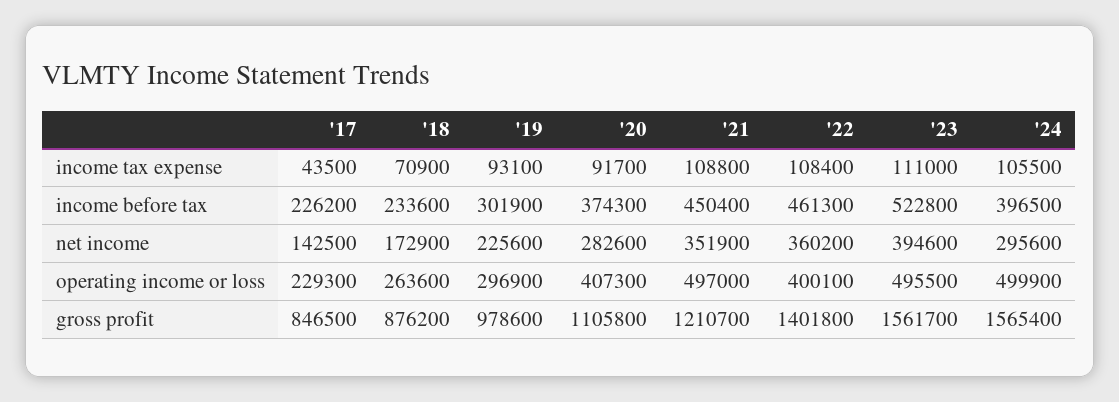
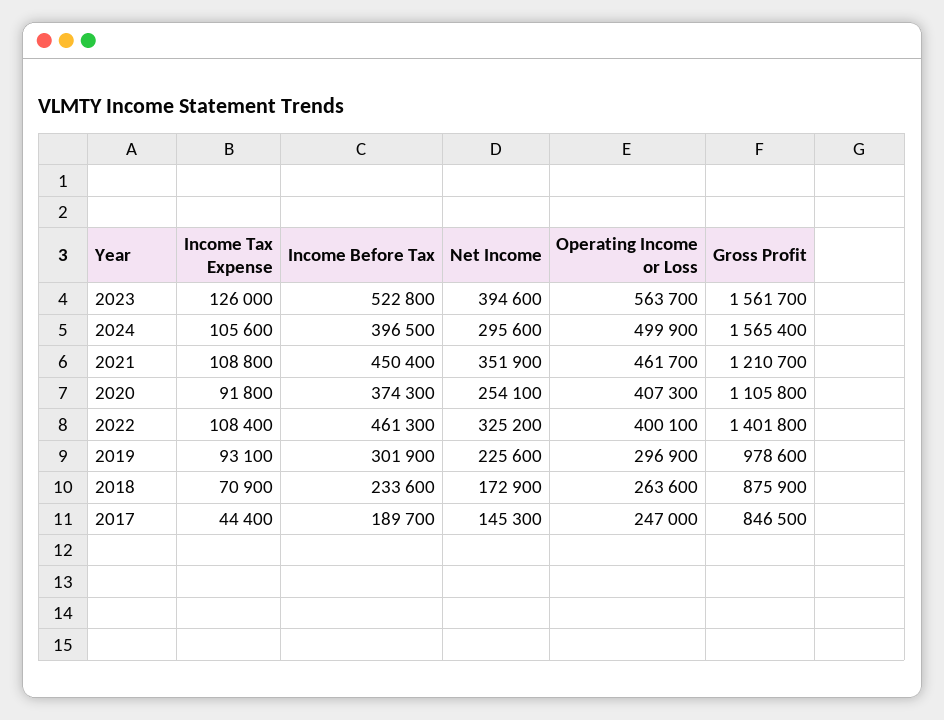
  {
    "'17": {
-     "income tax expense": 43500,
+     "income tax expense": 44400,
-     "income before tax": 226200,
+     "income before tax": 189700,
-     "net income": 142500,
+     "net income": 145300,
-     "operating income or loss": 229300,
+     "operating income or loss": 247000,
      "gross profit": 846500
    },
    "'18": {
      "income tax expense": 70900,
      "income before tax": 233600,
      "net income": 172900,
      "operating income or loss": 263600,
-     "gross profit": 876200
+     "gross profit": 875900
    },
    "'19": {
      "income tax expense": 93100,
      "income before tax": 301900,
      "net income": 225600,
      "operating income or loss": 296900,
      "gross profit": 978600
    },
    "'20": {
-     "income tax expense": 91700,
+     "income tax expense": 91800,
      "income before tax": 374300,
-     "net income": 282600,
+     "net income": 254100,
      "operating income or loss": 407300,
      "gross profit": 1105800
    },
    "'21": {
      "income tax expense": 108800,
      "income before tax": 450400,
      "net income": 351900,
-     "operating income or loss": 497000,
+     "operating income or loss": 461700,
      "gross profit": 1210700
    },
    "'22": {
      "income tax expense": 108400,
      "income before tax": 461300,
-     "net income": 360200,
+     "net income": 325200,
      "operating income or loss": 400100,
      "gross profit": 1401800
    },
    "'23": {
-     "income tax expense": 111000,
+     "income tax expense": 126000,
      "income before tax": 522800,
      "net income": 394600,
-     "operating income or loss": 495500,
+     "operating income or loss": 563700,
      "gross profit": 1561700
    },
    "'24": {
-     "income tax expense": 105500,
+     "income tax expense": 105600,
      "income before tax": 396500,
      "net income": 295600,
      "operating income or loss": 499900,
      "gross profit": 1565400
    }
  }

